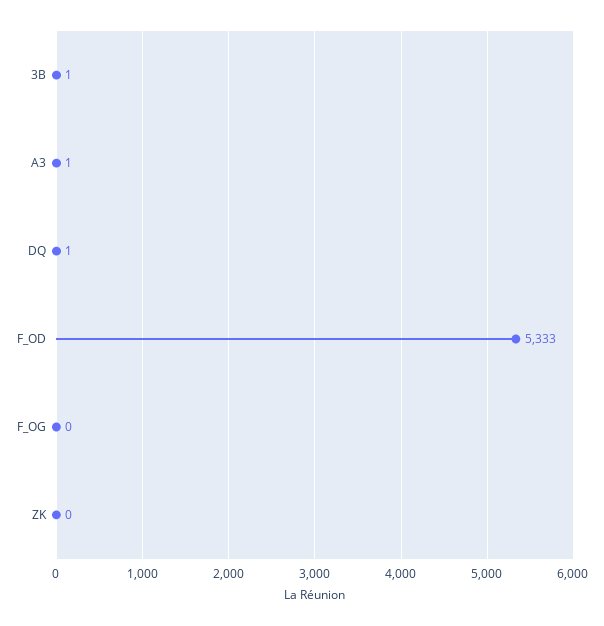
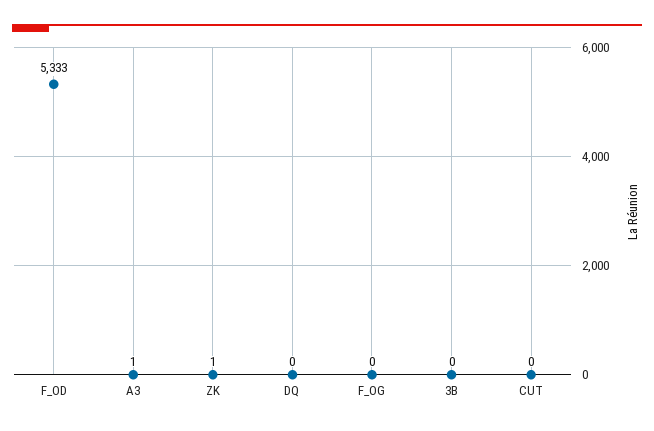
  {
-   "3B": 1,
+   "3B": 0,
    "A3": 1,
-   "DQ": 1,
+   "DQ": 0,
    "F_OD": 5333,
    "F_OG": 0,
-   "ZK": 0
+   "ZK": 1,
+   "CUT": 0
  }

